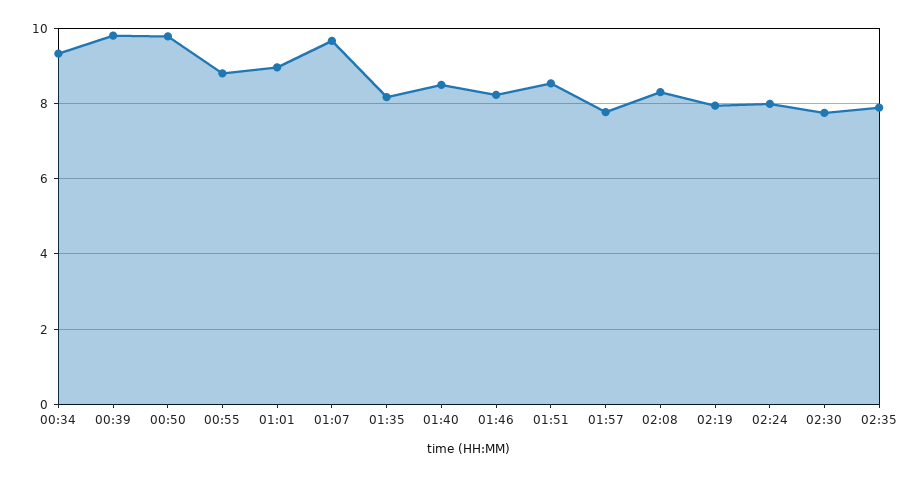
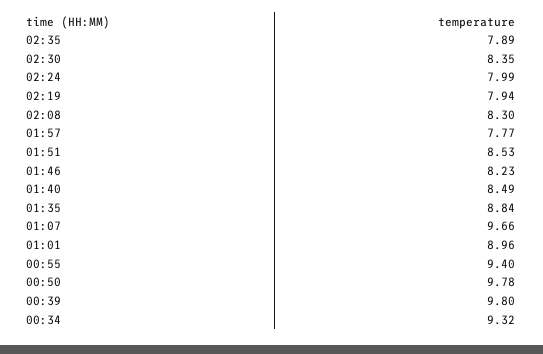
  {
    "00:34": 9.32,
    "00:39": 9.8,
    "00:50": 9.78,
-   "00:55": 8.8,
+   "00:55": 9.4,
    "01:01": 8.96,
    "01:07": 9.66,
-   "01:35": 8.2,
+   "01:35": 8.84,
    "01:40": 8.49,
    "01:46": 8.23,
    "01:51": 8.53,
    "01:57": 7.77,
    "02:08": 8.3,
    "02:19": 7.94,
    "02:24": 7.99,
-   "02:30": 7.8,
+   "02:30": 8.35,
    "02:35": 7.89
  }

